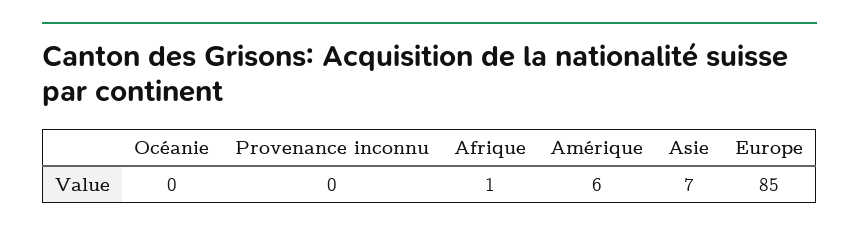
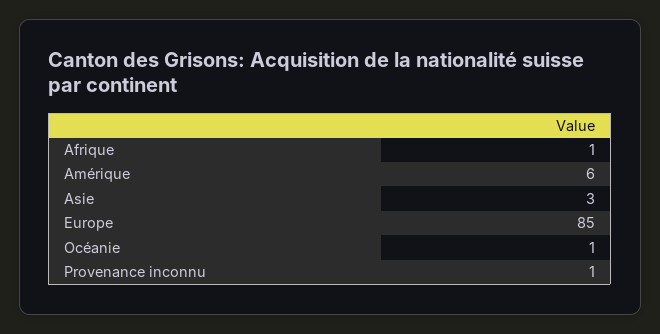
  {
-   "Océanie": 0,
+   "Océanie": 1,
-   "Provenance inconnu": 0,
+   "Provenance inconnu": 1,
    "Afrique": 1,
    "Amérique": 6,
-   "Asie": 7,
+   "Asie": 3,
    "Europe": 85
  }

